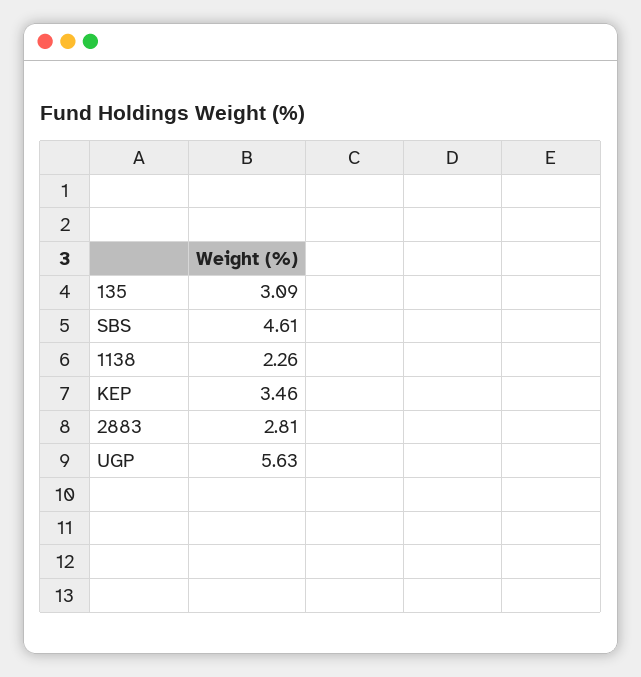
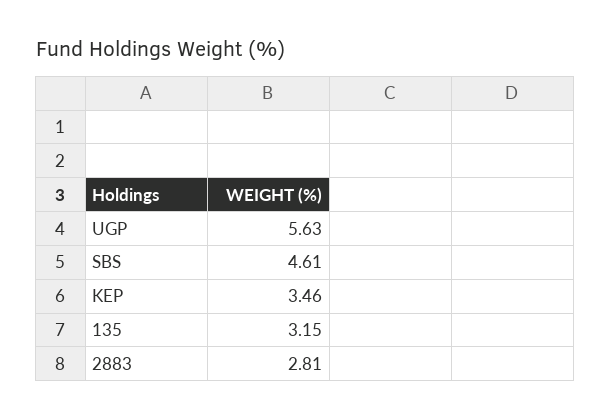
  {
-   "135": 3.09,
+   "135": 3.15,
    "SBS": 4.61,
-   "1138": 2.26,
    "KEP": 3.46,
    "2883": 2.81,
    "UGP": 5.63
  }

